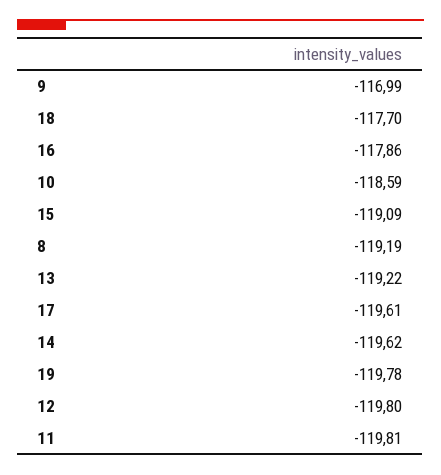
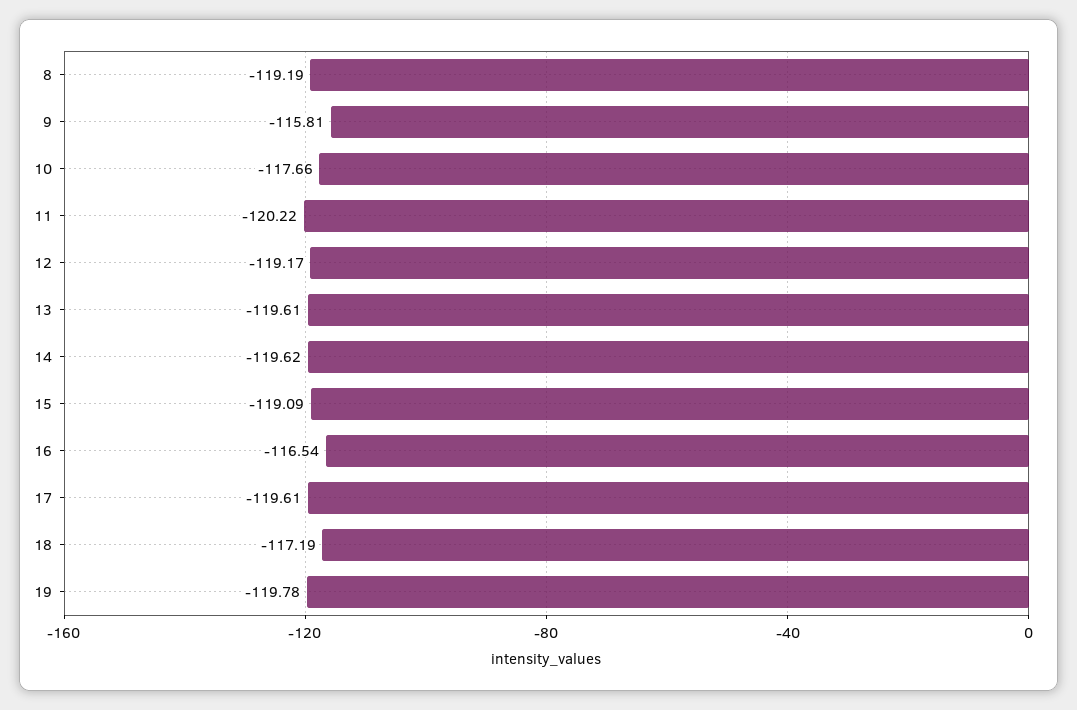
  {
-   "9": -116.99,
+   "9": -115.81,
-   "18": -117.7,
+   "18": -117.19,
-   "16": -117.86,
+   "16": -116.54,
-   "10": -118.59,
+   "10": -117.66,
    "15": -119.09,
    "8": -119.19,
-   "13": -119.22,
+   "13": -119.61,
    "17": -119.61,
    "14": -119.62,
    "19": -119.78,
-   "12": -119.8,
+   "12": -119.17,
-   "11": -119.81
+   "11": -120.22
  }

